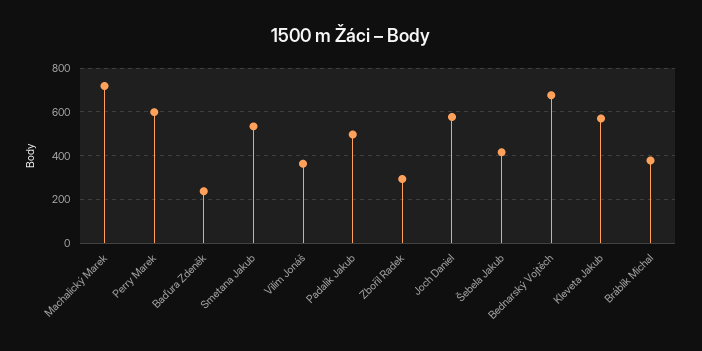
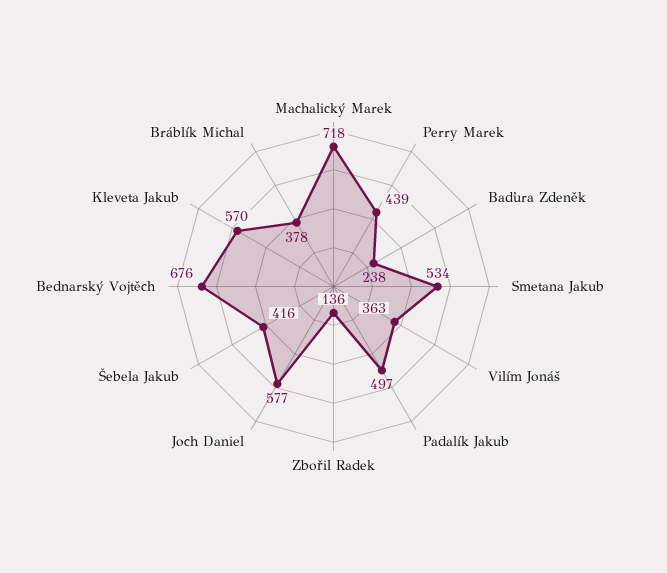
  {
    "Machalický Marek": 718,
-   "Perry Marek": 600,
+   "Perry Marek": 439,
    "Baďura Zdeněk": 238,
    "Smetana Jakub": 534,
    "Vilím Jonáš": 363,
    "Padalík Jakub": 497,
-   "Zbořil Radek": 300,
+   "Zbořil Radek": 136,
    "Joch Daniel": 577,
    "Šebela Jakub": 416,
    "Bednarský Vojtěch": 676,
    "Kleveta Jakub": 570,
    "Bráblík Michal": 378
  }

